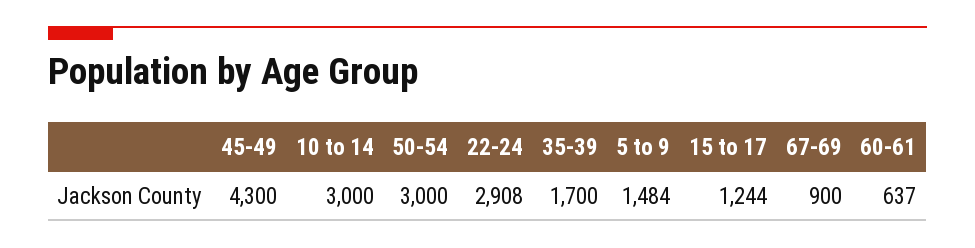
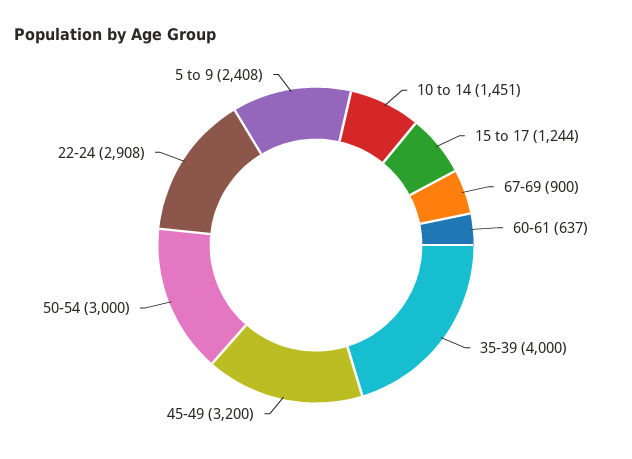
  {
-   "45-49": 4300,
+   "45-49": 3200,
-   "10 to 14": 3000,
+   "10 to 14": 1451,
    "50-54": 3000,
    "22-24": 2908,
-   "35-39": 1700,
+   "35-39": 4000,
-   "5 to 9": 1484,
+   "5 to 9": 2408,
    "15 to 17": 1244,
    "67-69": 900,
    "60-61": 637
  }

